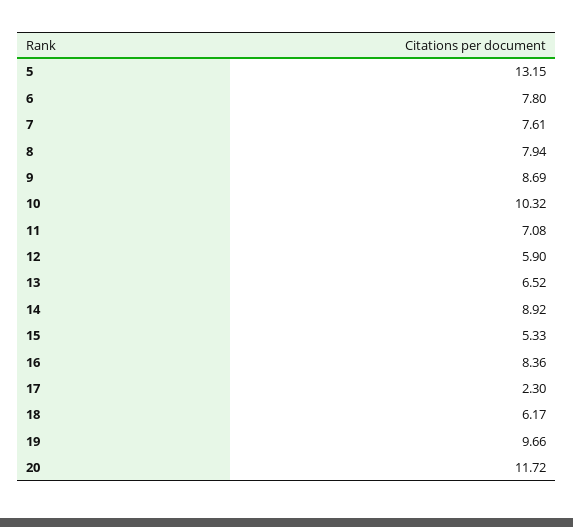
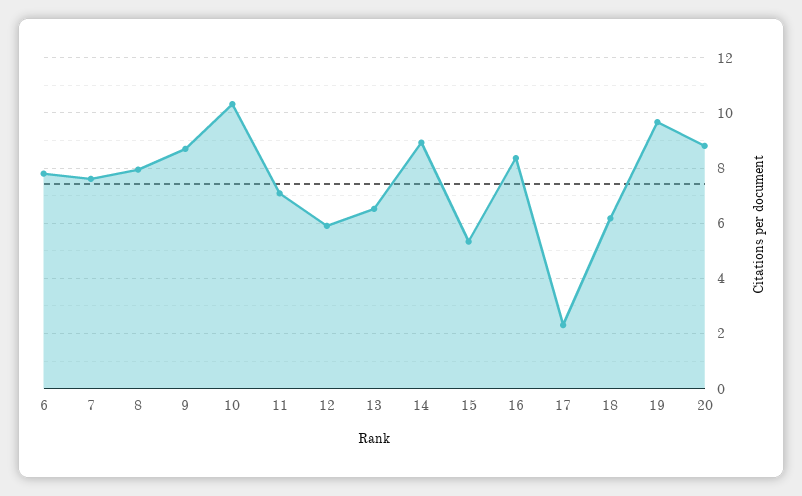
  {
-   "5": 13.15,
    "6": 7.8,
    "7": 7.61,
    "8": 7.94,
    "9": 8.69,
    "10": 10.32,
    "11": 7.08,
    "12": 5.9,
    "13": 6.52,
    "14": 8.92,
    "15": 5.33,
    "16": 8.36,
    "17": 2.3,
    "18": 6.17,
    "19": 9.66,
-   "20": 11.72
+   "20": 8.75
  }

